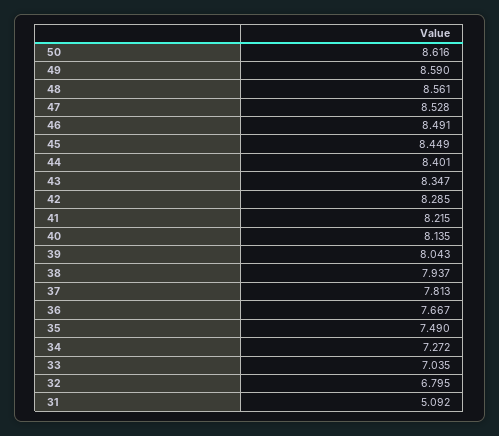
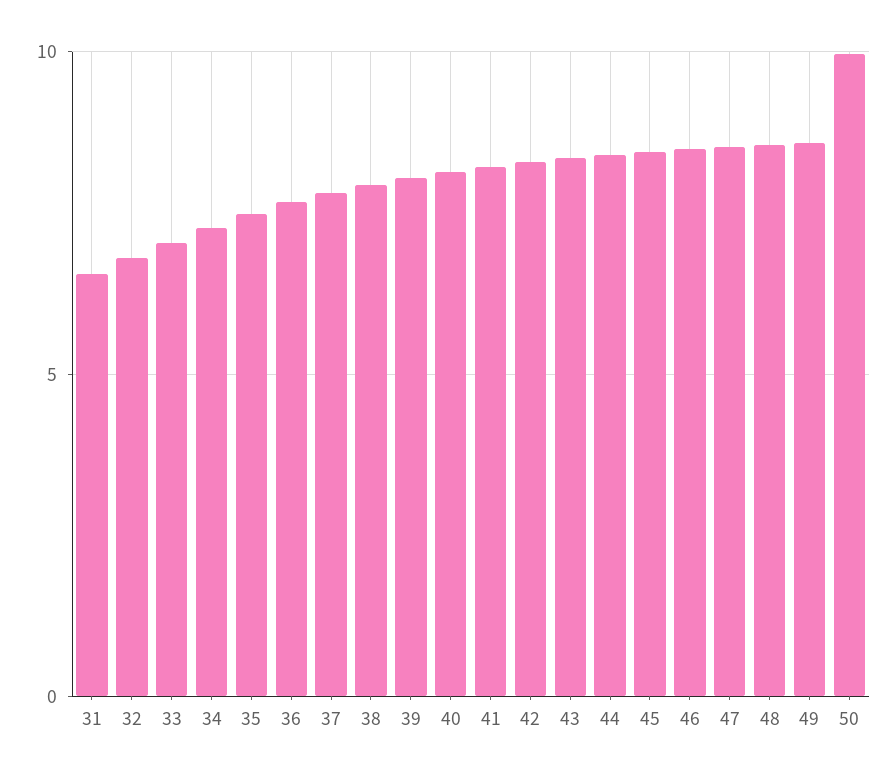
  {
-   "50": 8.616,
+   "50": 10,
    "49": 8.59,
    "48": 8.561,
    "47": 8.528,
    "46": 8.491,
    "45": 8.449,
    "44": 8.401,
    "43": 8.347,
    "42": 8.285,
    "41": 8.215,
    "40": 8.135,
    "39": 8.043,
    "38": 7.937,
    "37": 7.813,
    "36": 7.667,
    "35": 7.49,
    "34": 7.272,
    "33": 7.035,
    "32": 6.795,
-   "31": 5.092
+   "31": 6.5
  }

